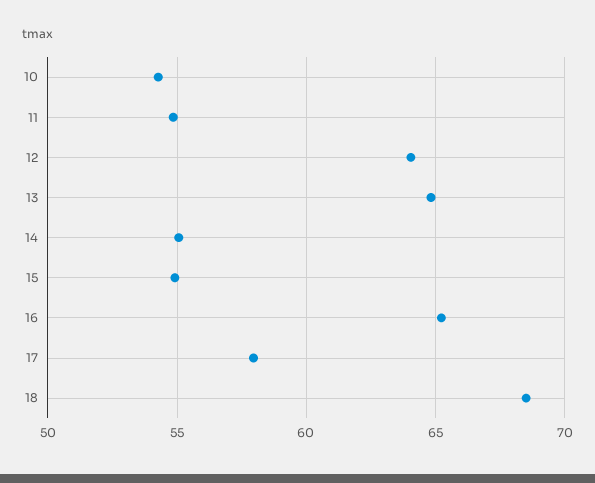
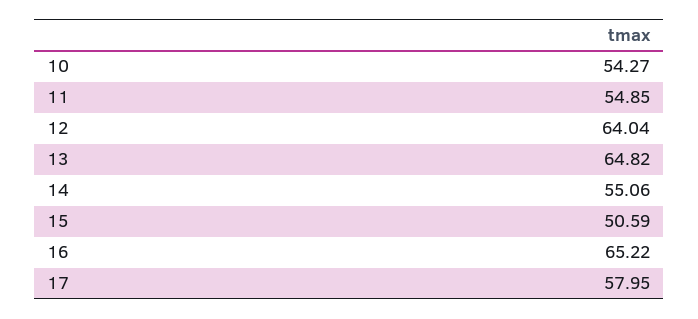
  {
    "10": 54.27,
    "11": 54.85,
    "12": 64.04,
    "13": 64.82,
    "14": 55.06,
-   "15": 55,
+   "15": 50.59,
    "16": 65.22,
-   "17": 57.95,
+   "17": 57.95
-   "18": 68.5
  }

